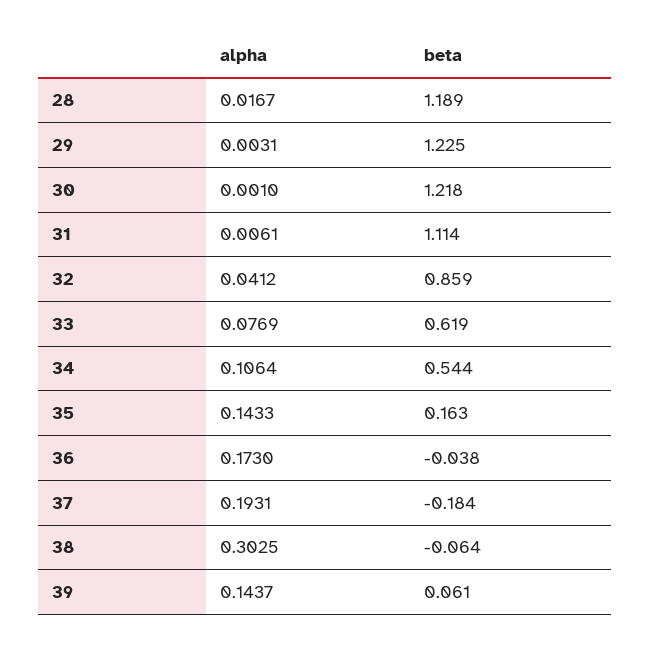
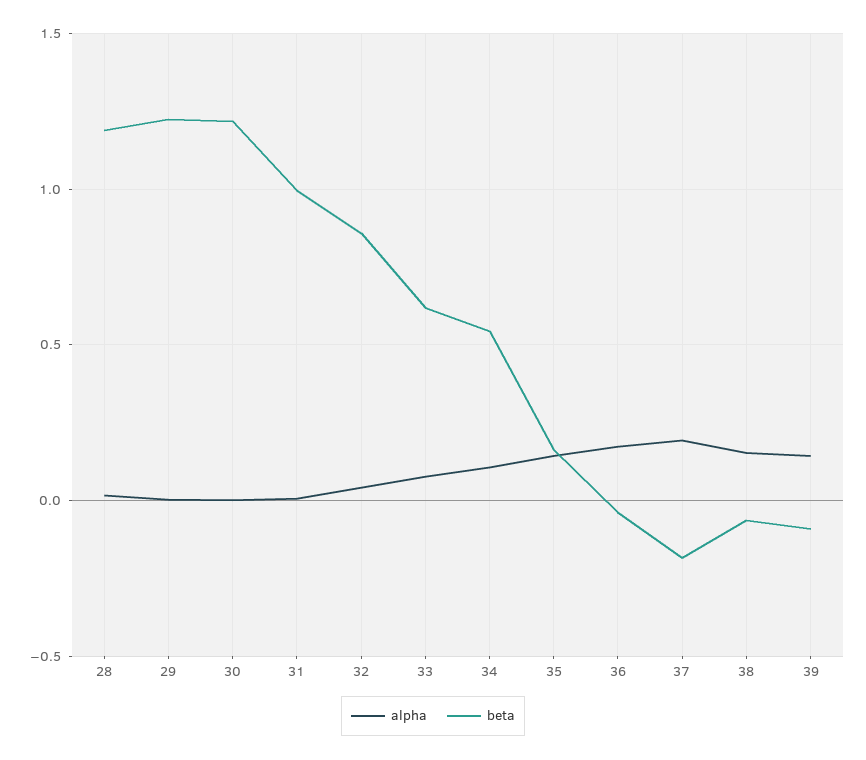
  {
    "alpha": {
      "28": 0.0167,
      "29": 0.0031,
      "30": 0.001,
      "31": 0.0061,
      "32": 0.0412,
      "33": 0.0769,
      "34": 0.1064,
      "35": 0.1433,
      "36": 0.173,
      "37": 0.1931,
-     "38": 0.3025,
+     "38": 0.15,
      "39": 0.1437
    },
    "beta": {
      "28": 1.189,
      "29": 1.225,
      "30": 1.218,
-     "31": 1.114,
+     "31": 1,
      "32": 0.859,
      "33": 0.619,
      "34": 0.544,
      "35": 0.163,
      "36": -0.038,
      "37": -0.184,
      "38": -0.064,
-     "39": 0.061
+     "39": -0.1
    }
  }

